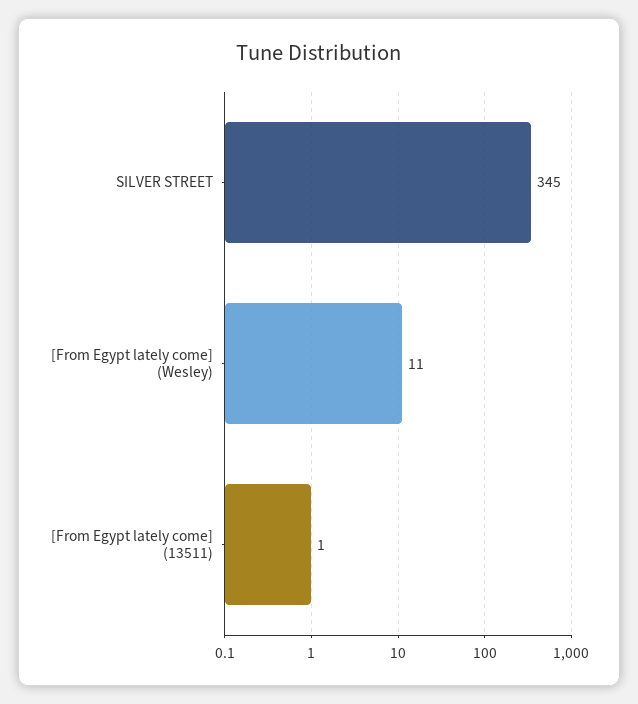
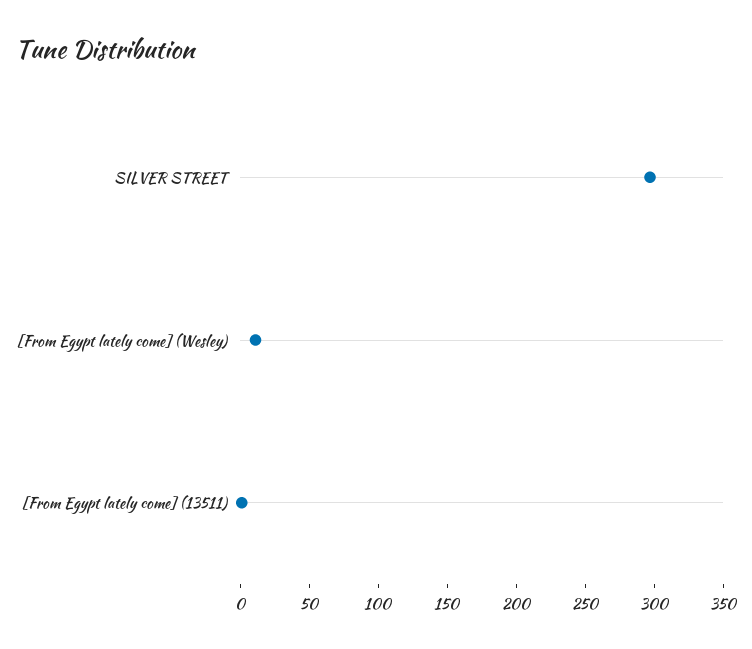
  {
-   "SILVER STREET": 345,
+   "SILVER STREET": 300,
    "[From Egypt lately come] (Wesley)": 11,
    "[From Egypt lately come] (13511)": 1
  }

